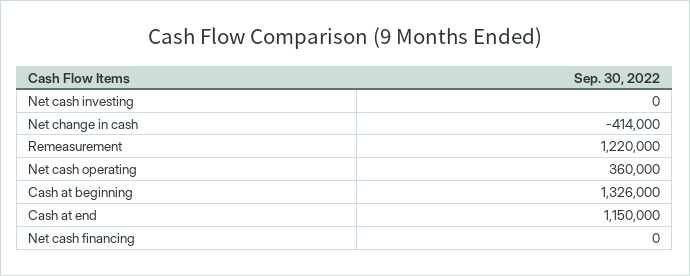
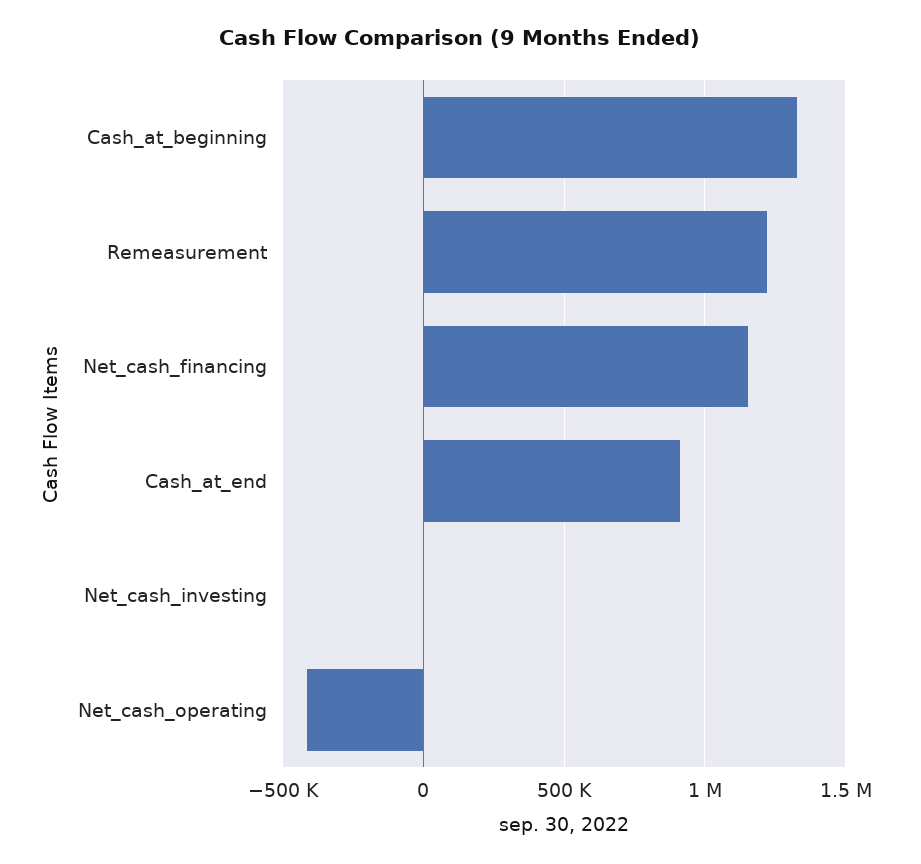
  {
    "Net cash investing": 0,
-   "Net change in cash": -414000,
    "Remeasurement": 1220000,
-   "Net cash operating": 360000,
+   "Net cash operating": -400000,
    "Cash at beginning": 1326000,
-   "Cash at end": 1150000,
+   "Cash at end": 900000,
-   "Net cash financing": 0
+   "Net cash financing": 1150000
  }

